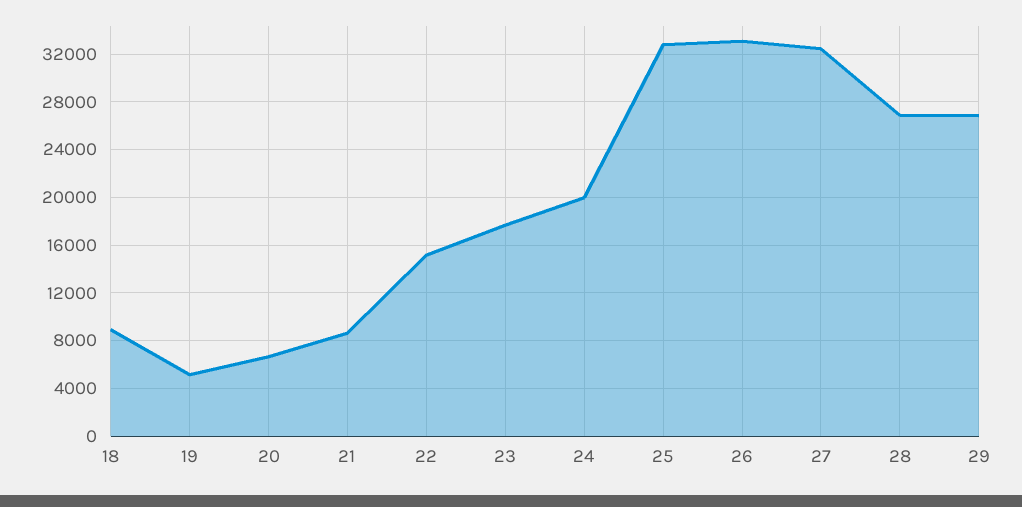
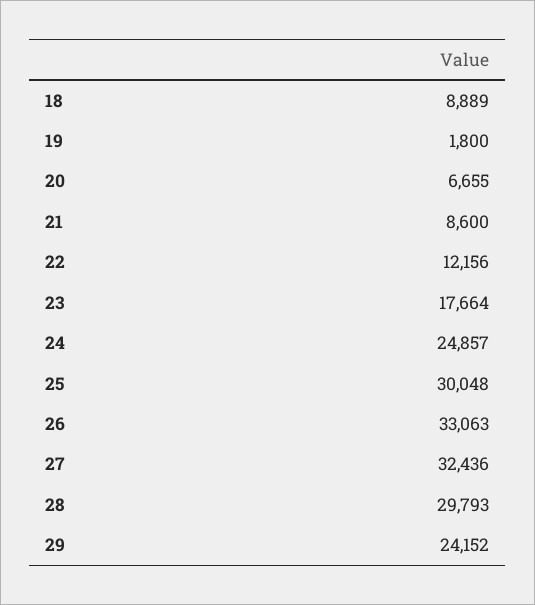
  {
    "18": 8889,
-   "19": 5000,
+   "19": 1800,
    "20": 6655,
    "21": 8600,
-   "22": 15000,
+   "22": 12156,
    "23": 17664,
-   "24": 20000,
+   "24": 24857,
-   "25": 33000,
+   "25": 30048,
    "26": 33063,
    "27": 32436,
-   "28": 27000,
+   "28": 29793,
-   "29": 27000
+   "29": 24152
  }

